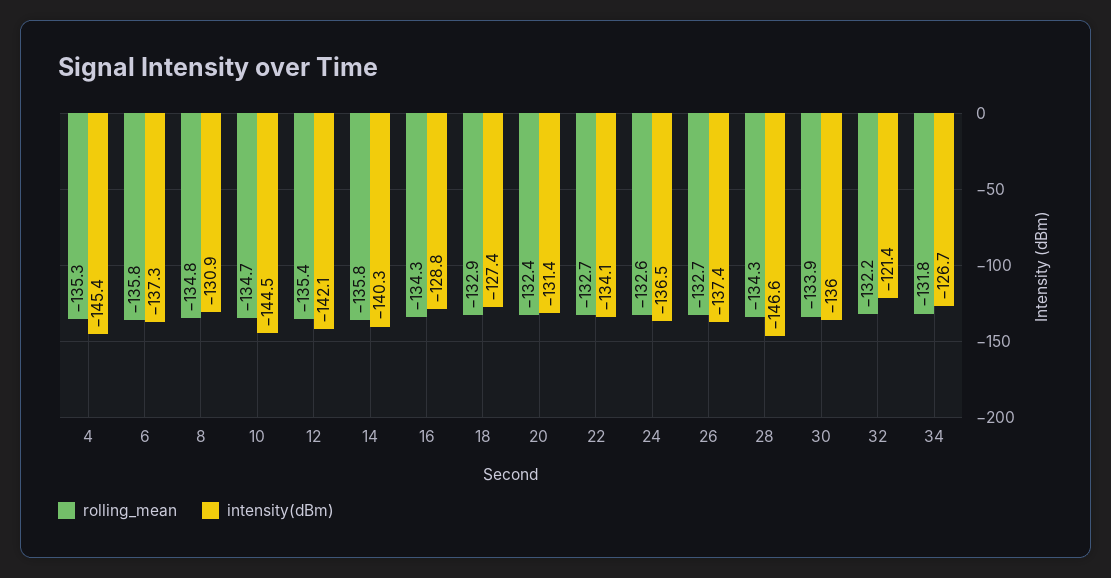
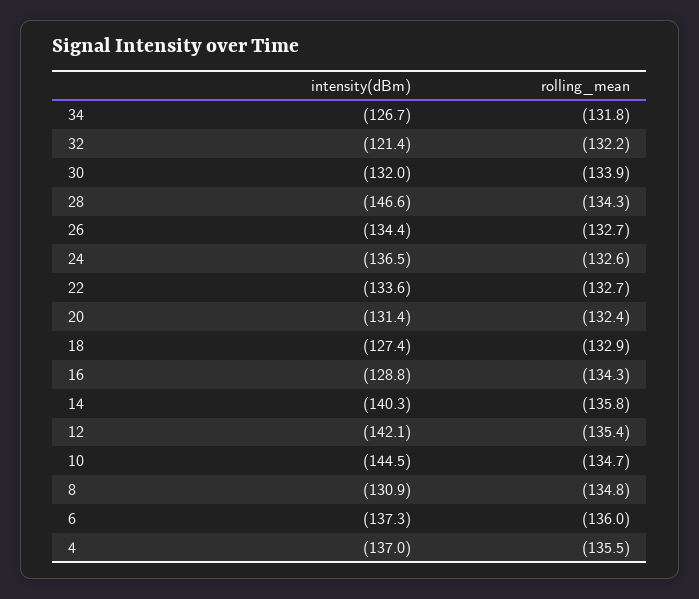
  {
    "rolling_mean": {
-     "4": -135.3,
+     "4": -135.5,
-     "6": -135.8,
+     "6": -136,
      "8": -134.8,
      "10": -134.7,
      "12": -135.4,
      "14": -135.8,
      "16": -134.3,
      "18": -132.9,
      "20": -132.4,
      "22": -132.7,
      "24": -132.6,
      "26": -132.7,
      "28": -134.3,
      "30": -133.9,
      "32": -132.2,
      "34": -131.8
    },
    "intensity(dBm)": {
-     "4": -145.4,
+     "4": -137,
      "6": -137.3,
      "8": -130.9,
      "10": -144.5,
      "12": -142.1,
      "14": -140.3,
      "16": -128.8,
      "18": -127.4,
      "20": -131.4,
-     "22": -134.1,
+     "22": -133.6,
      "24": -136.5,
-     "26": -137.4,
+     "26": -134.4,
      "28": -146.6,
-     "30": -136,
+     "30": -132,
      "32": -121.4,
      "34": -126.7
    }
  }

